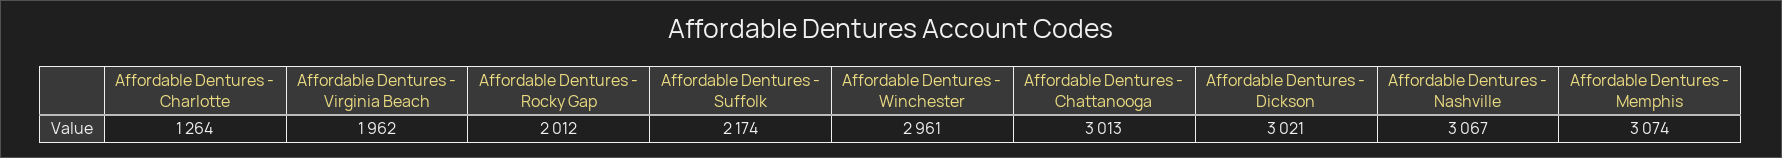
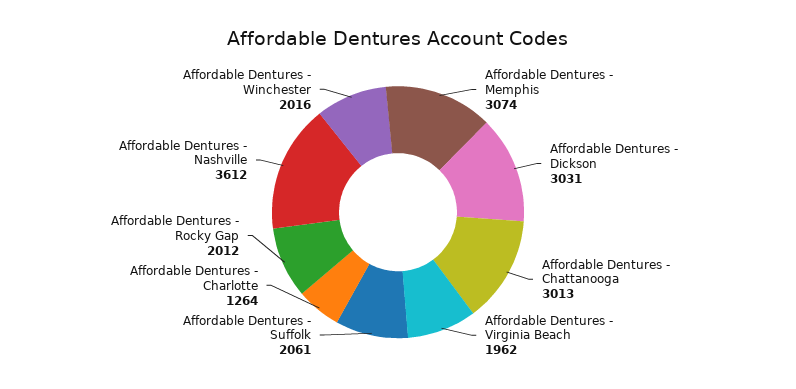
  {
    "Affordable Dentures - Charlotte": 1264,
    "Affordable Dentures - Virginia Beach": 1962,
    "Affordable Dentures - Rocky Gap": 2012,
-   "Affordable Dentures - Suffolk": 2174,
+   "Affordable Dentures - Suffolk": 2061,
-   "Affordable Dentures - Winchester": 2961,
+   "Affordable Dentures - Winchester": 2016,
    "Affordable Dentures - Chattanooga": 3013,
-   "Affordable Dentures - Dickson": 3021,
+   "Affordable Dentures - Dickson": 3031,
-   "Affordable Dentures - Nashville": 3067,
+   "Affordable Dentures - Nashville": 3612,
    "Affordable Dentures - Memphis": 3074
  }

